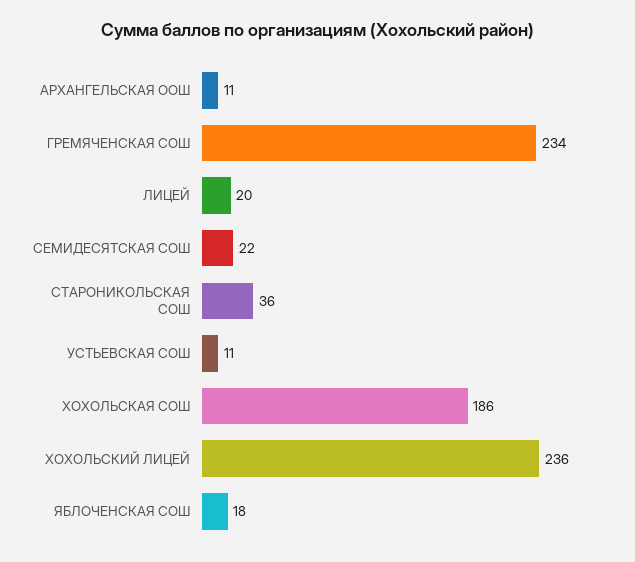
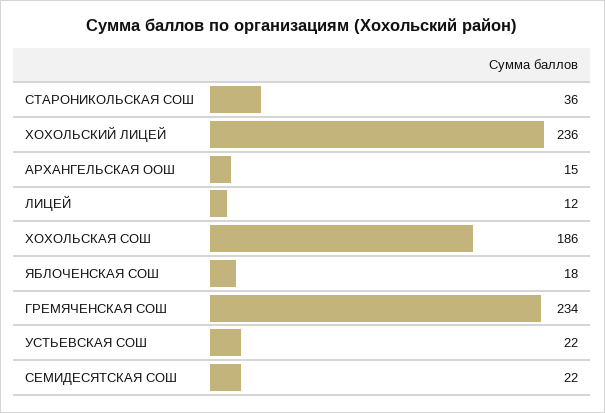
  {
-   "АРХАНГЕЛЬСКАЯ ООШ": 11,
+   "АРХАНГЕЛЬСКАЯ ООШ": 15,
    "ГРЕМЯЧЕНСКАЯ СОШ": 234,
-   "ЛИЦЕЙ": 20,
+   "ЛИЦЕЙ": 12,
    "СЕМИДЕСЯТСКАЯ СОШ": 22,
    "СТАРОНИКОЛЬСКАЯ СОШ": 36,
-   "УСТЬЕВСКАЯ СОШ": 11,
+   "УСТЬЕВСКАЯ СОШ": 22,
    "ХОХОЛЬСКАЯ СОШ": 186,
    "ХОХОЛЬСКИЙ ЛИЦЕЙ": 236,
    "ЯБЛОЧЕНСКАЯ СОШ": 18
  }

